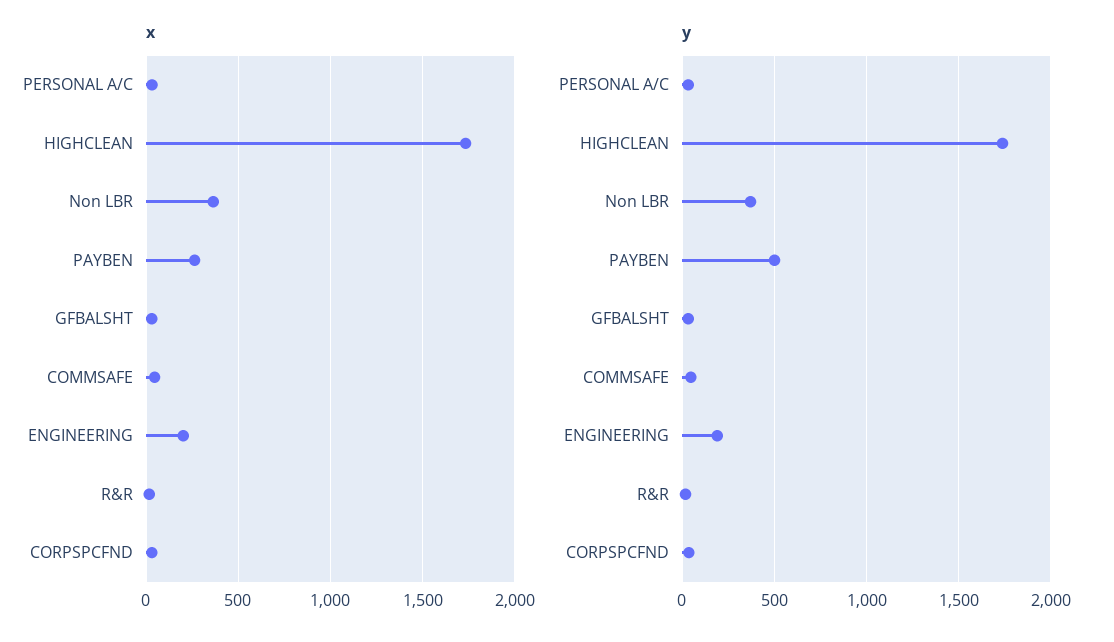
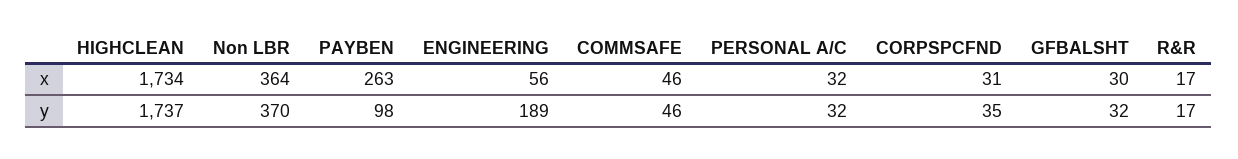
  {
    "x": {
      "PERSONAL A/C": 32,
      "HIGHCLEAN": 1734,
      "Non LBR": 364,
      "PAYBEN": 263,
      "GFBALSHT": 30,
      "COMMSAFE": 46,
-     "ENGINEERING": 200,
+     "ENGINEERING": 56,
      "R&R": 17,
      "CORPSPCFND": 31
    },
    "y": {
      "PERSONAL A/C": 32,
      "HIGHCLEAN": 1737,
      "Non LBR": 370,
-     "PAYBEN": 500,
+     "PAYBEN": 98,
      "GFBALSHT": 32,
      "COMMSAFE": 46,
      "ENGINEERING": 189,
      "R&R": 17,
      "CORPSPCFND": 35
    }
  }

